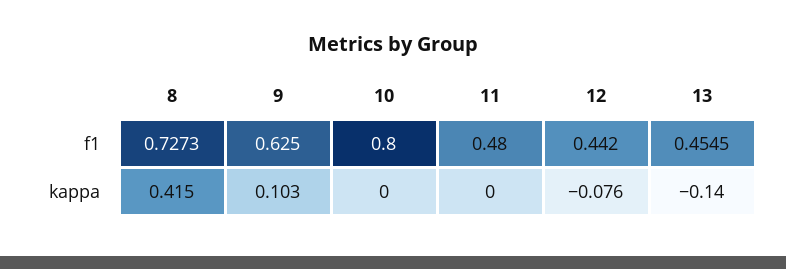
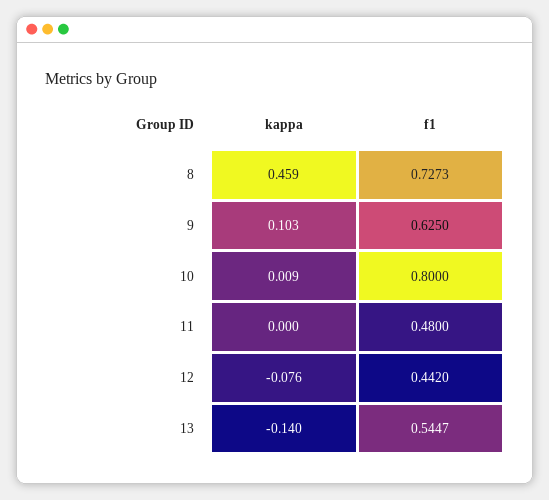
  {
    "8": {
      "f1": 0.7273,
-     "kappa": 0.415
+     "kappa": 0.459
    },
    "9": {
      "f1": 0.625,
      "kappa": 0.103
    },
    "10": {
      "f1": 0.8,
-     "kappa": 0
+     "kappa": 0.009
    },
    "11": {
      "f1": 0.48,
      "kappa": 0
    },
    "12": {
      "f1": 0.442,
      "kappa": -0.076
    },
    "13": {
-     "f1": 0.4545,
+     "f1": 0.5447,
      "kappa": -0.14
    }
  }

